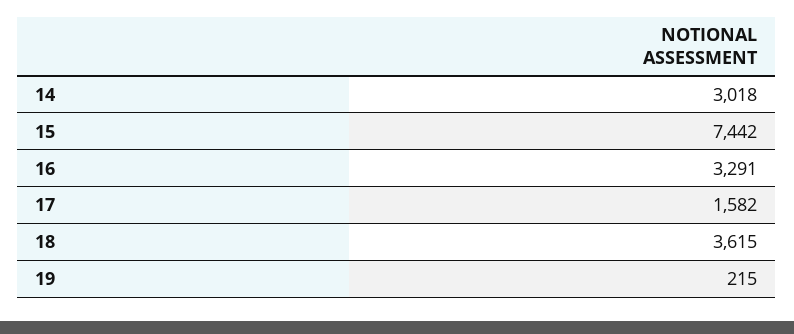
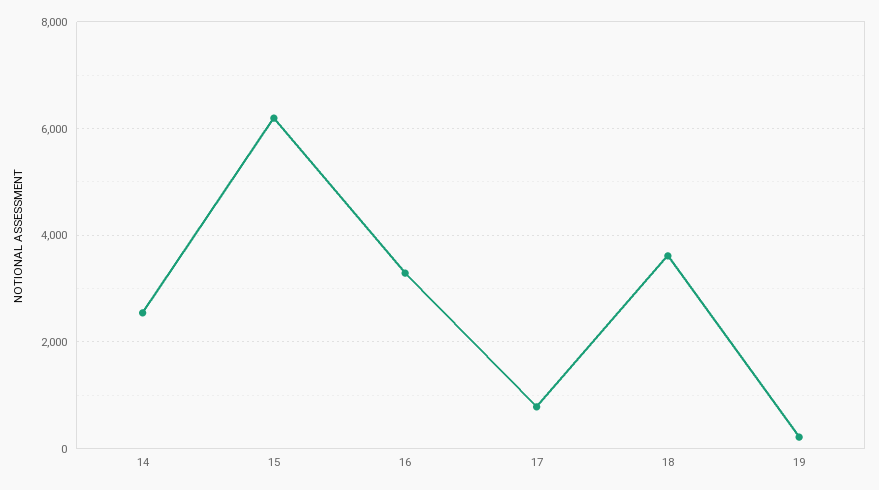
  {
-   "14": 3018,
+   "14": 2600,
-   "15": 7442,
+   "15": 6200,
    "16": 3291,
-   "17": 1582,
+   "17": 800,
    "18": 3615,
    "19": 215
  }

